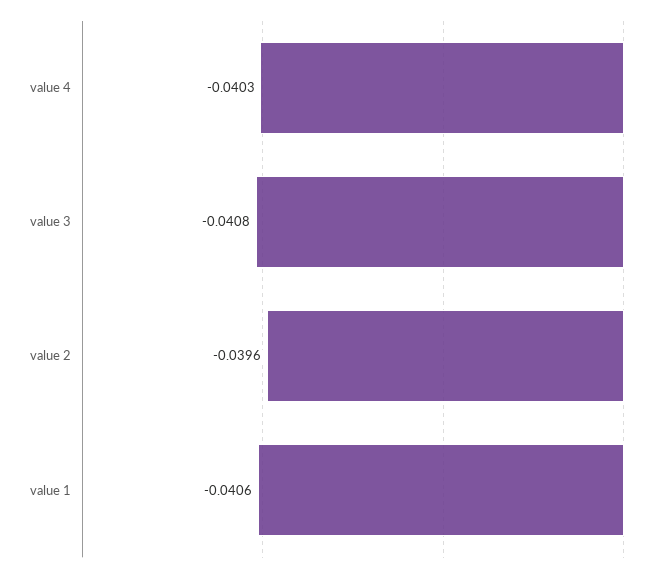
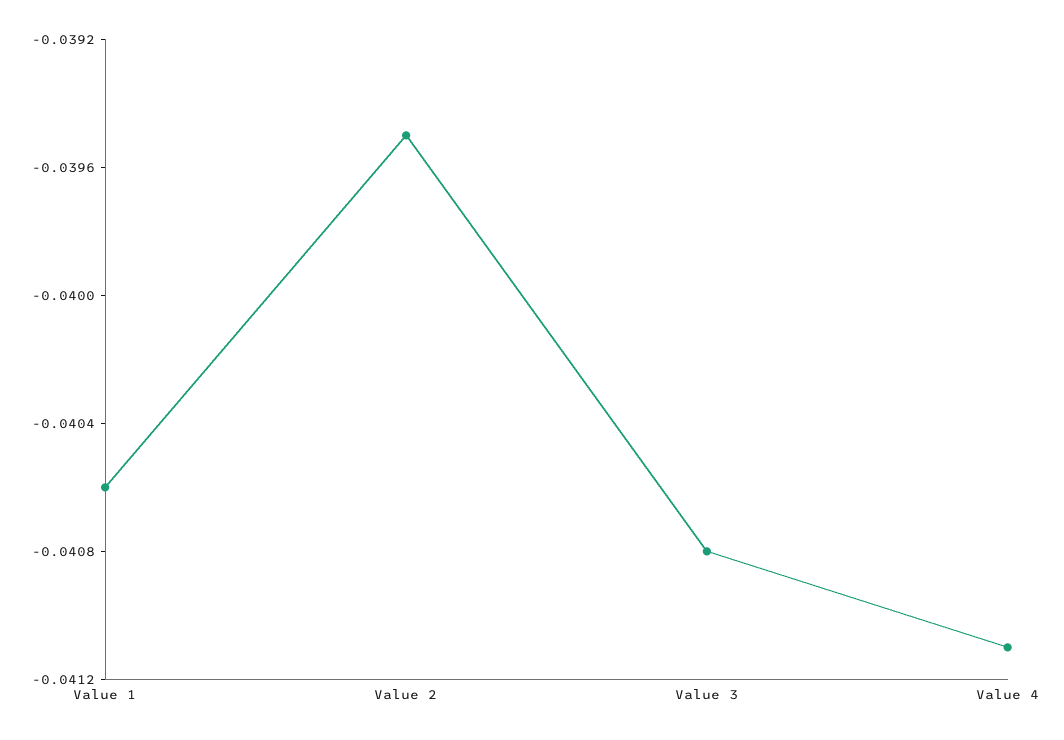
  {
-   "value 4": -0.0403,
+   "value 4": -0.0411,
    "value 3": -0.0408,
-   "value 2": -0.0396,
+   "value 2": -0.0395,
    "value 1": -0.0406
  }

